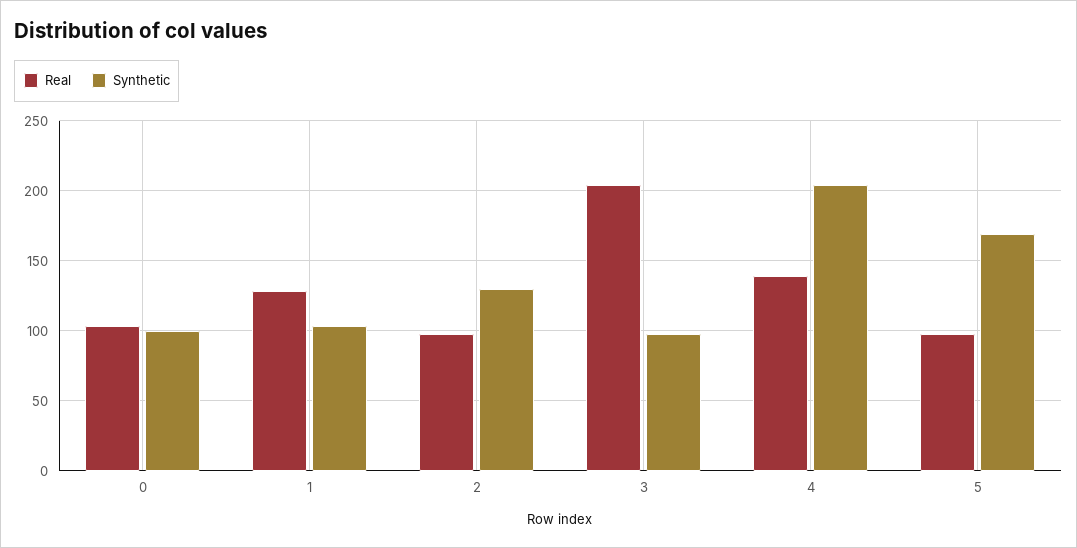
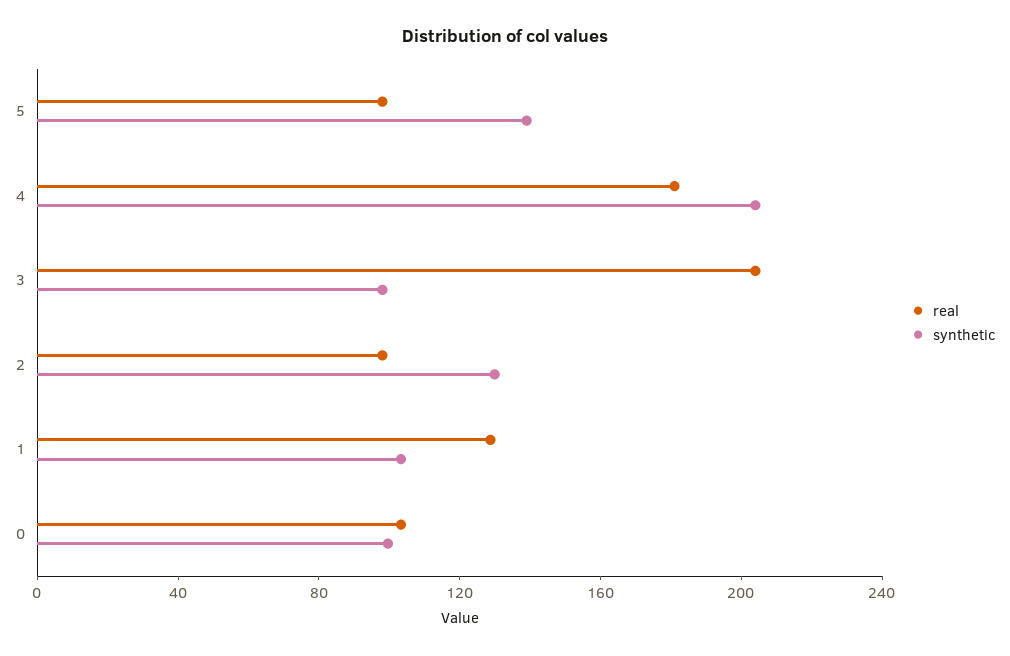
  {
    "Real": {
      "0": 105,
      "1": 130,
      "2": 100,
      "3": 205,
-     "4": 140,
+     "4": 180,
      "5": 100
    },
    "Synthetic": {
      "0": 100,
      "1": 105,
      "2": 130,
      "3": 100,
      "4": 205,
-     "5": 170
+     "5": 140
    }
  }

